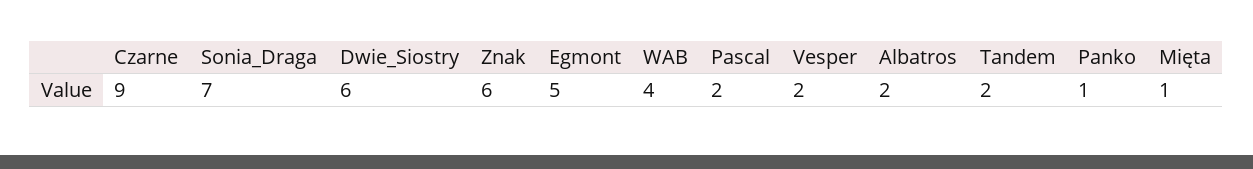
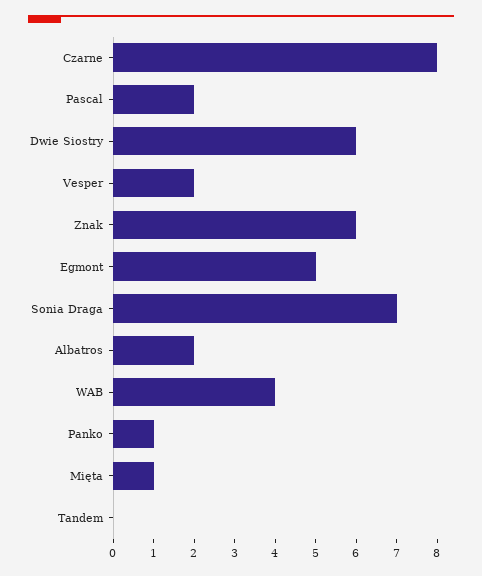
  {
-   "Czarne": 9,
+   "Czarne": 8,
    "Sonia_Draga": 7,
    "Dwie_Siostry": 6,
    "Znak": 6,
    "Egmont": 5,
    "WAB": 4,
    "Pascal": 2,
    "Vesper": 2,
    "Albatros": 2,
-   "Tandem": 2,
+   "Tandem": 0,
    "Panko": 1,
    "Mięta": 1
  }

